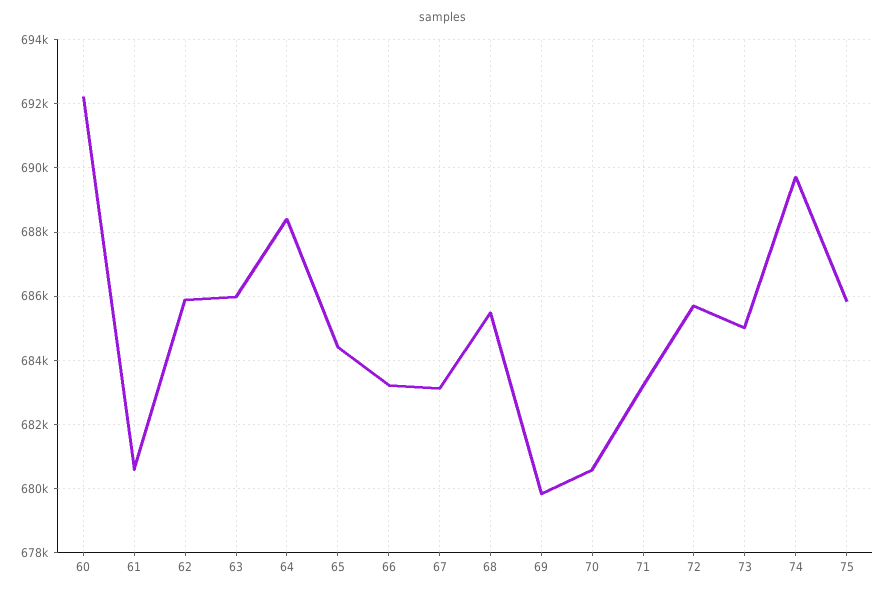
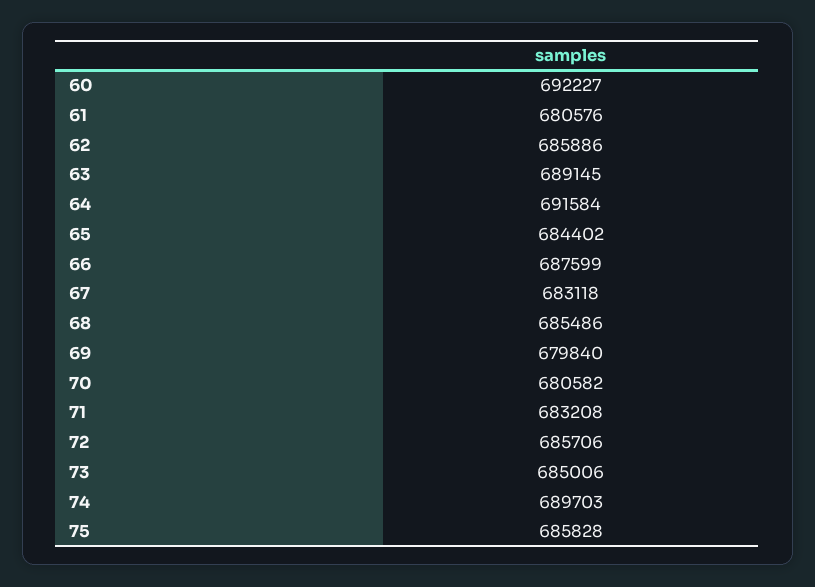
  {
    "60": 692227,
    "61": 680576,
    "62": 685886,
-   "63": 686000,
+   "63": 689145,
-   "64": 688400,
+   "64": 691584,
    "65": 684402,
-   "66": 683200,
+   "66": 687599,
    "67": 683118,
    "68": 685486,
    "69": 679840,
    "70": 680582,
    "71": 683208,
    "72": 685706,
    "73": 685006,
    "74": 689703,
    "75": 685828
  }

